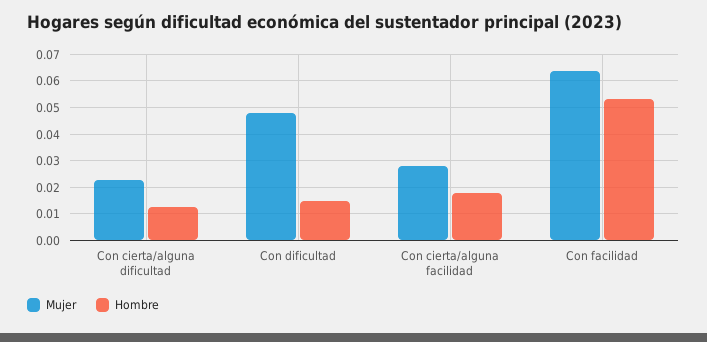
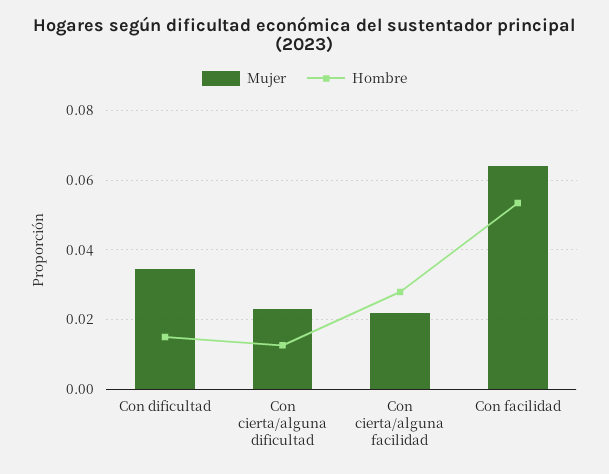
  {
    "Mujer": {
      "Con cierta/alguna dificultad": 0.022,
-     "Con dificultad": 0.0475,
+     "Con dificultad": 0.034,
-     "Con cierta/alguna facilidad": 0.0275,
+     "Con cierta/alguna facilidad": 0.022,
      "Con facilidad": 0.064
    },
    "Hombre": {
      "Con cierta/alguna dificultad": 0.012,
      "Con dificultad": 0.016,
-     "Con cierta/alguna facilidad": 0.0175,
+     "Con cierta/alguna facilidad": 0.028,
      "Con facilidad": 0.054
    }
  }

